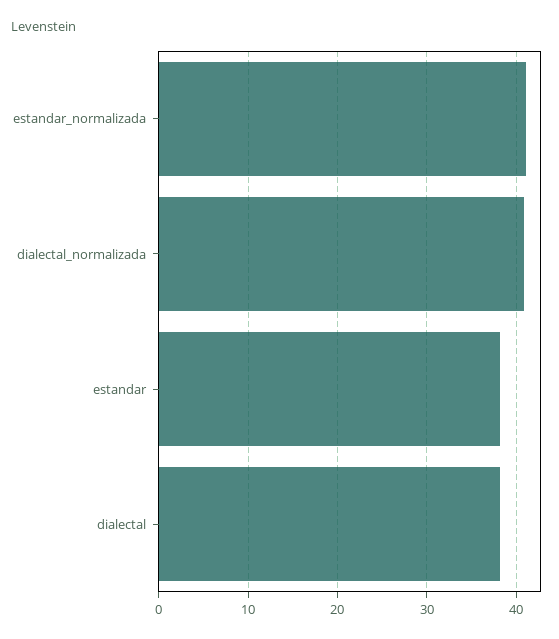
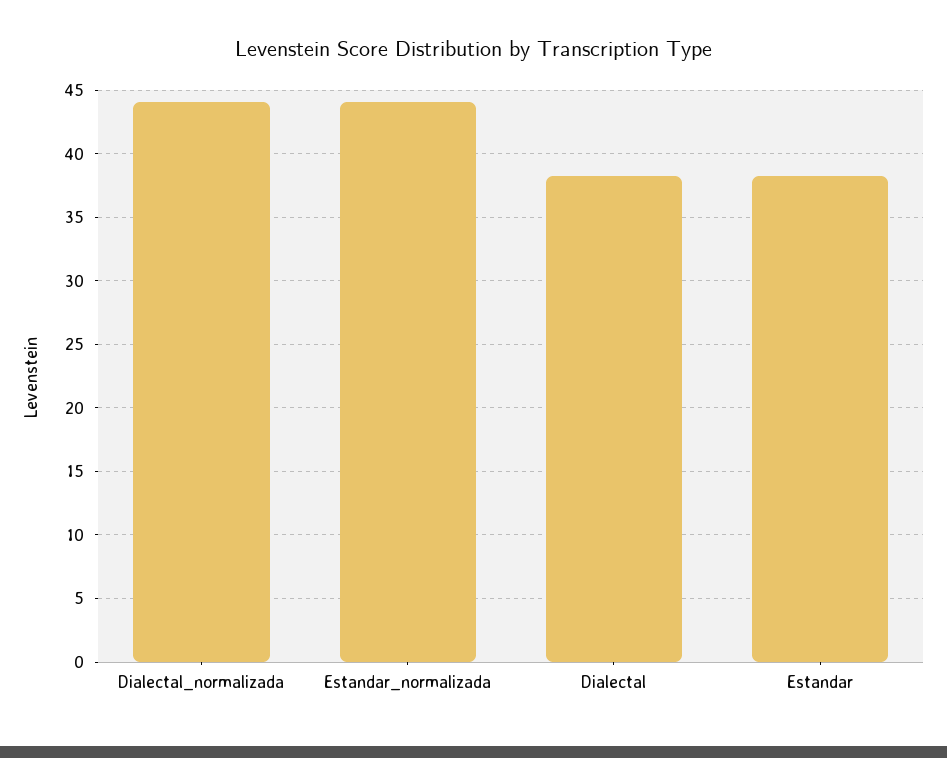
  {
-   "estandar_normalizada": 41,
+   "estandar_normalizada": 44,
-   "dialectal_normalizada": 41,
+   "dialectal_normalizada": 44,
    "estandar": 38,
    "dialectal": 38
  }

